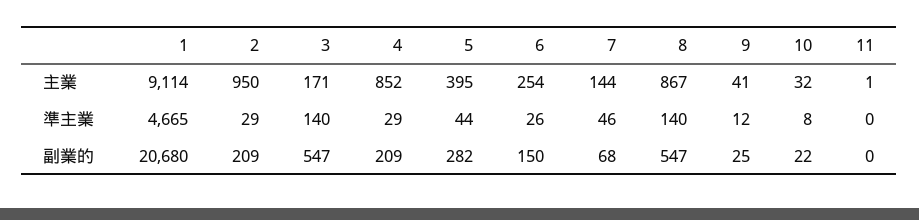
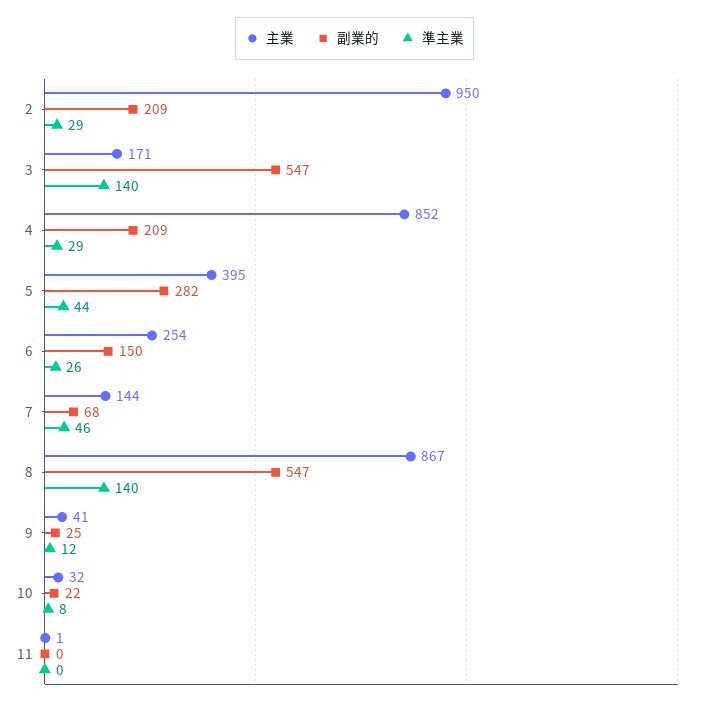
  {
    "主業": {
-     "1": 9114,
      "2": 950,
      "3": 171,
      "4": 852,
      "5": 395,
      "6": 254,
      "7": 144,
      "8": 867,
      "9": 41,
      "10": 32,
      "11": 1
    },
    "準主業": {
-     "1": 4665,
      "2": 29,
      "3": 140,
      "4": 29,
      "5": 44,
      "6": 26,
      "7": 46,
      "8": 140,
      "9": 12,
      "10": 8,
      "11": 0
    },
    "副業的": {
-     "1": 20680,
      "2": 209,
      "3": 547,
      "4": 209,
      "5": 282,
      "6": 150,
      "7": 68,
      "8": 547,
      "9": 25,
      "10": 22,
      "11": 0
    }
  }

